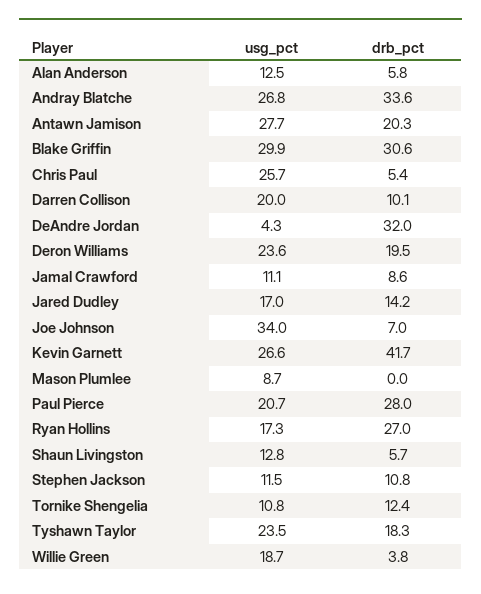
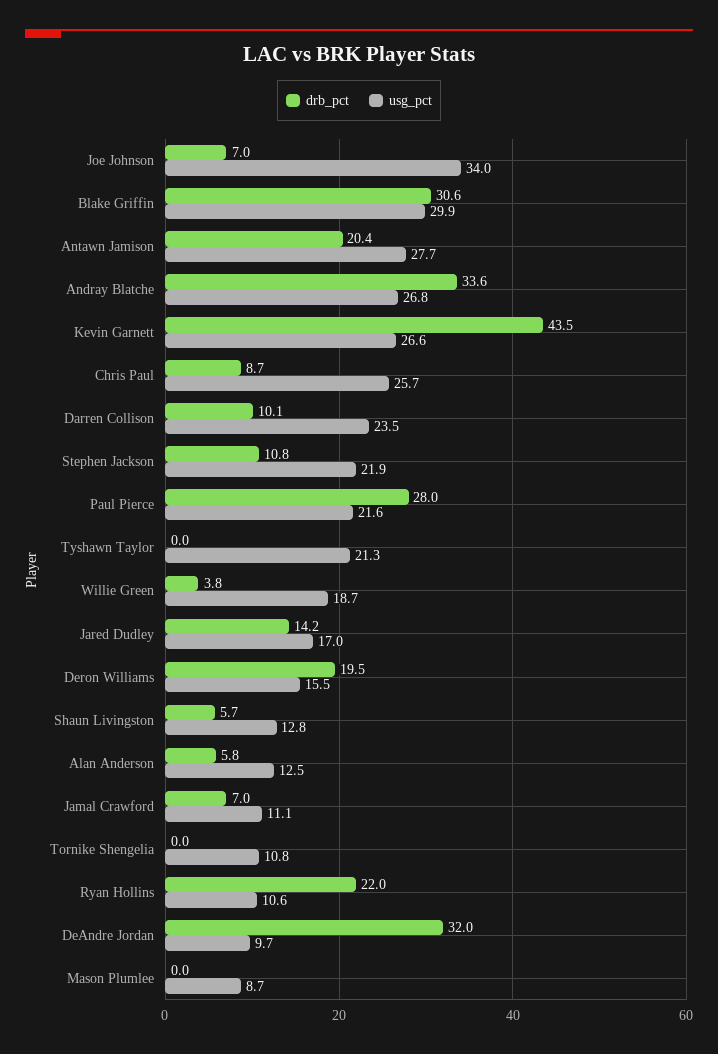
  {
    "usg_pct": {
      "Alan Anderson": 12.5,
      "Andray Blatche": 26.8,
      "Antawn Jamison": 27.7,
      "Blake Griffin": 29.9,
      "Chris Paul": 25.7,
-     "Darren Collison": 20,
+     "Darren Collison": 23.5,
-     "DeAndre Jordan": 4.3,
+     "DeAndre Jordan": 9.7,
-     "Deron Williams": 23.6,
+     "Deron Williams": 15.5,
      "Jamal Crawford": 11.1,
      "Jared Dudley": 17,
      "Joe Johnson": 34,
      "Kevin Garnett": 26.6,
      "Mason Plumlee": 8.7,
-     "Paul Pierce": 20.7,
+     "Paul Pierce": 21.6,
-     "Ryan Hollins": 17.3,
+     "Ryan Hollins": 10.6,
      "Shaun Livingston": 12.8,
-     "Stephen Jackson": 11.5,
+     "Stephen Jackson": 21.9,
      "Tornike Shengelia": 10.8,
-     "Tyshawn Taylor": 23.5,
+     "Tyshawn Taylor": 21.3,
      "Willie Green": 18.7
    },
    "drb_pct": {
      "Alan Anderson": 5.8,
      "Andray Blatche": 33.6,
-     "Antawn Jamison": 20.3,
+     "Antawn Jamison": 20.4,
      "Blake Griffin": 30.6,
-     "Chris Paul": 5.4,
+     "Chris Paul": 8.7,
      "Darren Collison": 10.1,
      "DeAndre Jordan": 32,
      "Deron Williams": 19.5,
-     "Jamal Crawford": 8.6,
+     "Jamal Crawford": 7,
      "Jared Dudley": 14.2,
      "Joe Johnson": 7,
-     "Kevin Garnett": 41.7,
+     "Kevin Garnett": 43.5,
      "Mason Plumlee": 0,
      "Paul Pierce": 28,
-     "Ryan Hollins": 27,
+     "Ryan Hollins": 22,
      "Shaun Livingston": 5.7,
      "Stephen Jackson": 10.8,
-     "Tornike Shengelia": 12.4,
+     "Tornike Shengelia": 0,
-     "Tyshawn Taylor": 18.3,
+     "Tyshawn Taylor": 0,
      "Willie Green": 3.8
    }
  }

